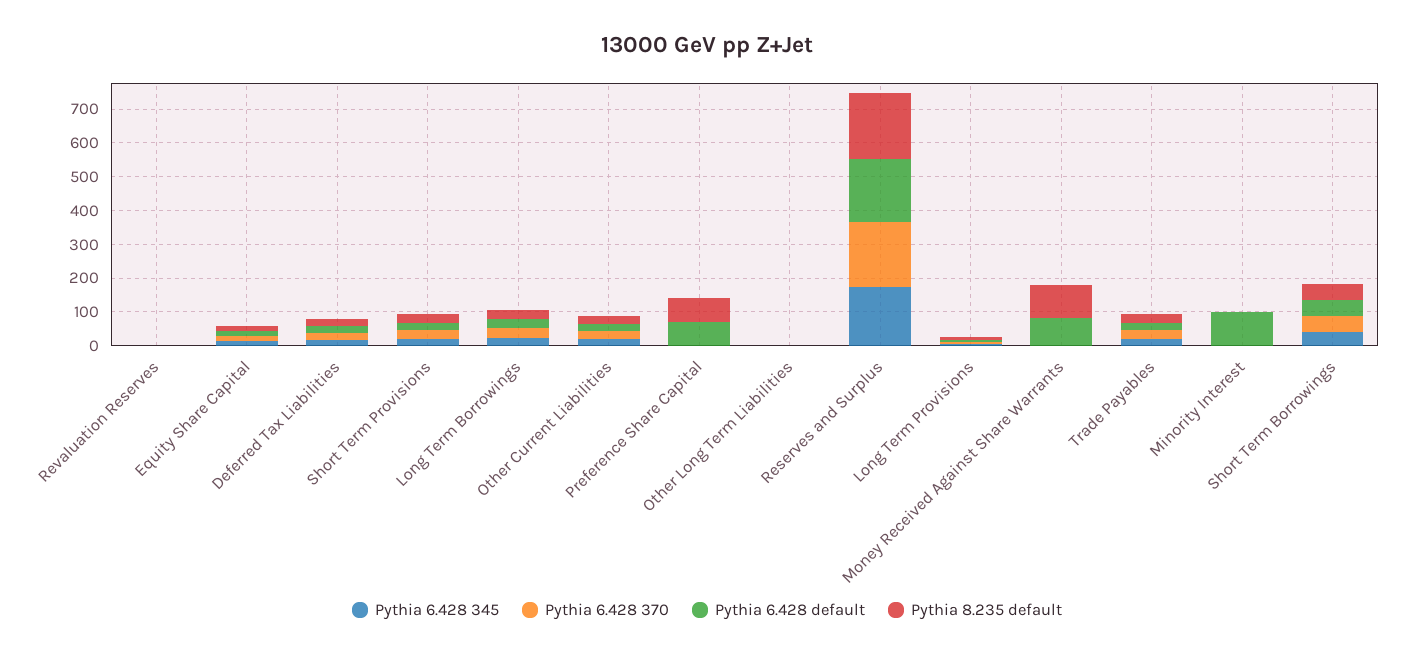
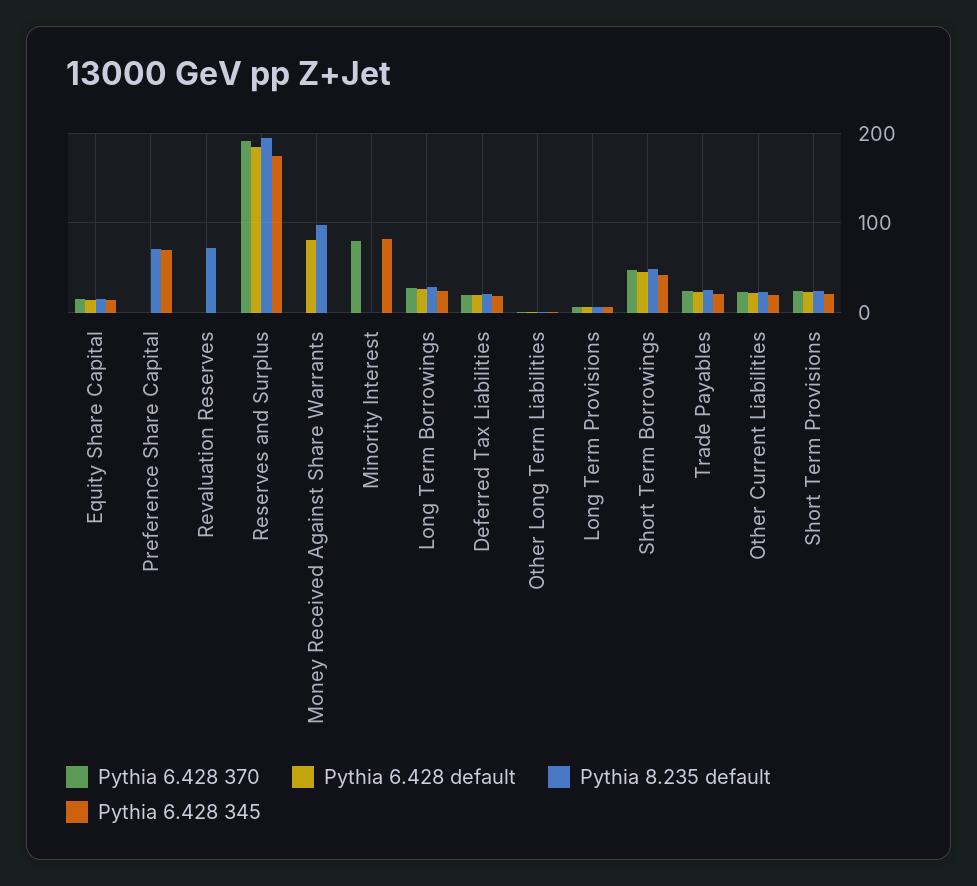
  {
    "Pythia 6.428 345": {
      "Revaluation Reserves": 0,
      "Equity Share Capital": 10,
      "Deferred Tax Liabilities": 20,
      "Short Term Provisions": 20,
      "Long Term Borrowings": 20,
      "Other Current Liabilities": 20,
-     "Preference Share Capital": 0,
+     "Preference Share Capital": 70,
      "Other Long Term Liabilities": 0,
      "Reserves and Surplus": 180,
      "Long Term Provisions": 10,
      "Money Received Against Share Warrants": 0,
      "Trade Payables": 20,
-     "Minority Interest": 0,
+     "Minority Interest": 80,
      "Short Term Borrowings": 40
    },
    "Pythia 6.428 370": {
      "Revaluation Reserves": 0,
      "Equity Share Capital": 20,
      "Deferred Tax Liabilities": 20,
      "Short Term Provisions": 20,
      "Long Term Borrowings": 30,
      "Other Current Liabilities": 20,
      "Preference Share Capital": 0,
      "Other Long Term Liabilities": 0,
      "Reserves and Surplus": 190,
      "Long Term Provisions": 10,
      "Money Received Against Share Warrants": 0,
      "Trade Payables": 20,
-     "Minority Interest": 0,
+     "Minority Interest": 80,
      "Short Term Borrowings": 50
    },
    "Pythia 6.428 default": {
      "Revaluation Reserves": 0,
      "Equity Share Capital": 10,
      "Deferred Tax Liabilities": 20,
      "Short Term Provisions": 20,
      "Long Term Borrowings": 30,
      "Other Current Liabilities": 20,
-     "Preference Share Capital": 75,
+     "Preference Share Capital": 0,
      "Other Long Term Liabilities": 0,
      "Reserves and Surplus": 190,
      "Long Term Provisions": 10,
      "Money Received Against Share Warrants": 80,
      "Trade Payables": 20,
-     "Minority Interest": 100,
+     "Minority Interest": 0,
      "Short Term Borrowings": 50
    },
    "Pythia 8.235 default": {
-     "Revaluation Reserves": 0,
+     "Revaluation Reserves": 70,
      "Equity Share Capital": 20,
      "Deferred Tax Liabilities": 20,
      "Short Term Provisions": 20,
      "Long Term Borrowings": 30,
      "Other Current Liabilities": 20,
      "Preference Share Capital": 70,
      "Other Long Term Liabilities": 0,
      "Reserves and Surplus": 200,
      "Long Term Provisions": 10,
      "Money Received Against Share Warrants": 100,
      "Trade Payables": 20,
      "Minority Interest": 0,
      "Short Term Borrowings": 50
    }
  }

